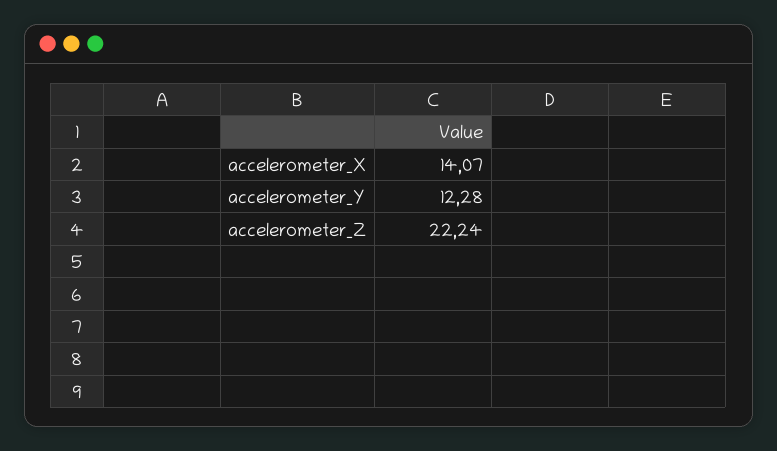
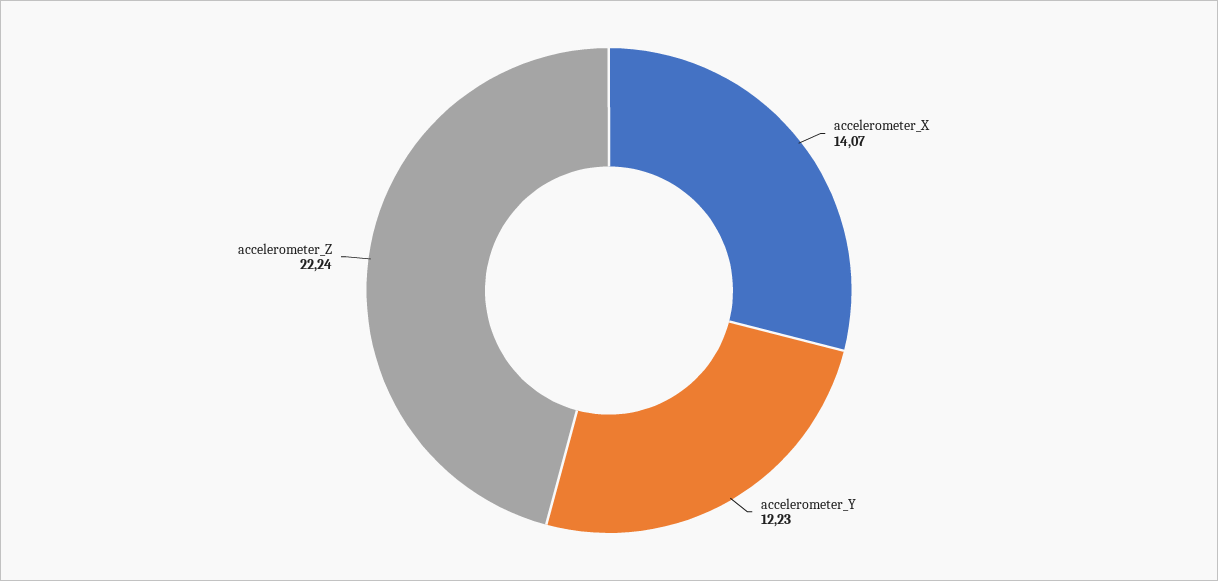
  {
    "accelerometer_X": 14.07,
-   "accelerometer_Y": 12.28,
+   "accelerometer_Y": 12.23,
    "accelerometer_Z": 22.24
  }

